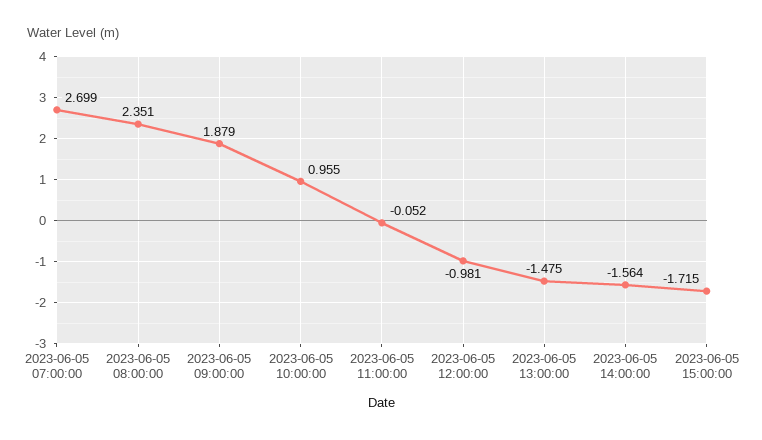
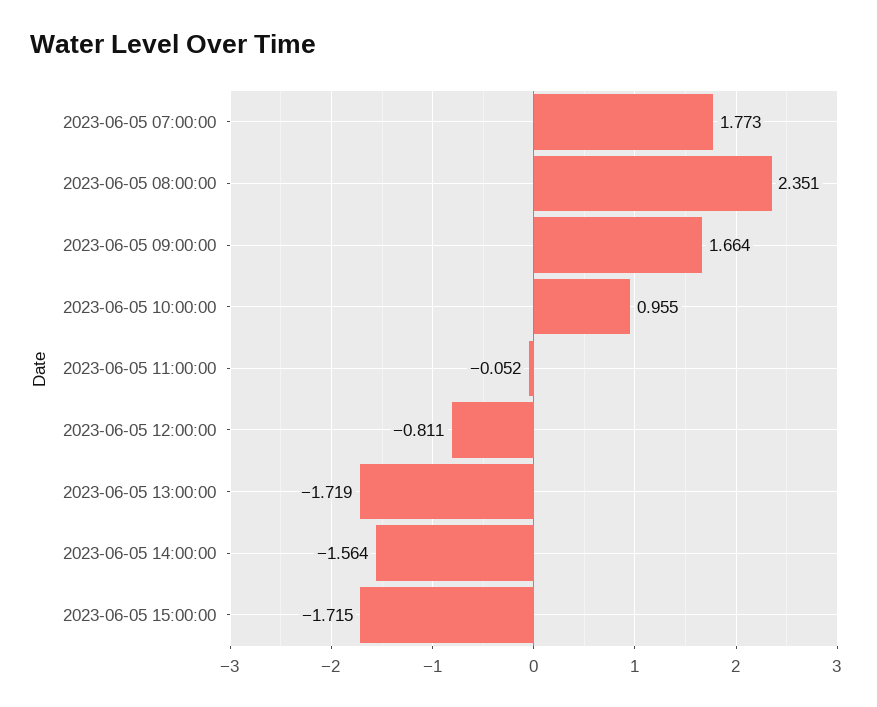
  {
-   "2023-06-05 07:00:00": 2.699,
+   "2023-06-05 07:00:00": 1.773,
    "2023-06-05 08:00:00": 2.351,
-   "2023-06-05 09:00:00": 1.879,
+   "2023-06-05 09:00:00": 1.664,
    "2023-06-05 10:00:00": 0.955,
    "2023-06-05 11:00:00": -0.052,
-   "2023-06-05 12:00:00": -0.981,
+   "2023-06-05 12:00:00": -0.811,
-   "2023-06-05 13:00:00": -1.475,
+   "2023-06-05 13:00:00": -1.719,
    "2023-06-05 14:00:00": -1.564,
    "2023-06-05 15:00:00": -1.715
  }

